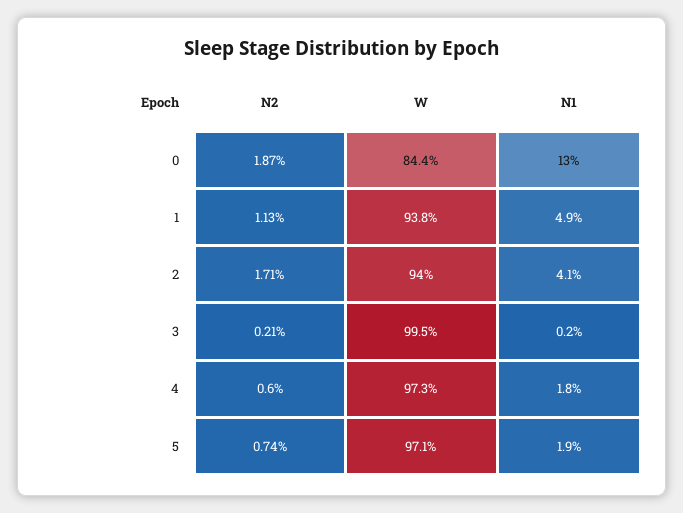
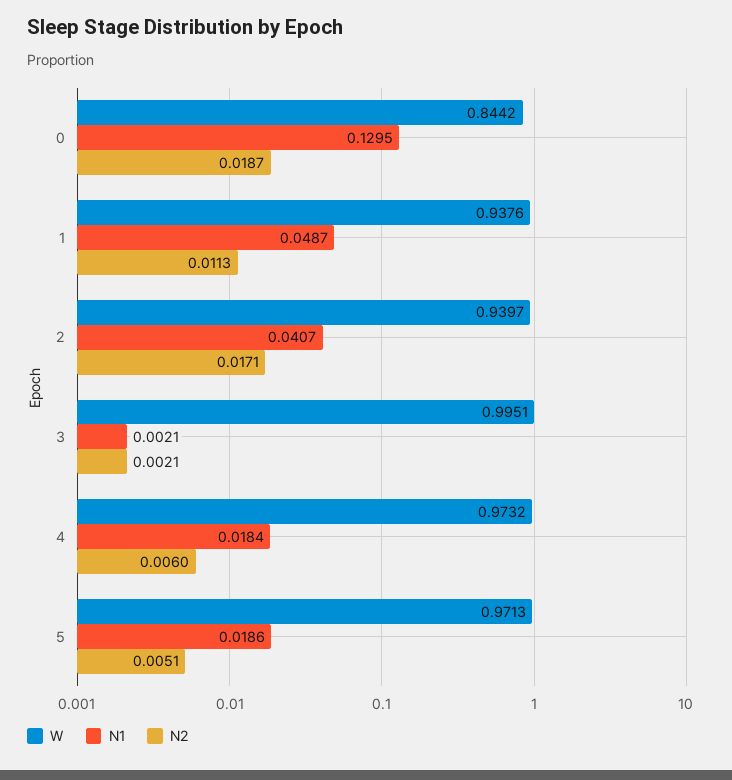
  {
    "N2": {
      "0": 0.0187,
      "1": 0.0113,
      "2": 0.0171,
      "3": 0.0021,
      "4": 0.006,
-     "5": 0.0074
+     "5": 0.0051
    },
    "W": {
      "0": 0.8442,
      "1": 0.9376,
      "2": 0.9397,
      "3": 0.9951,
      "4": 0.9732,
      "5": 0.9713
    },
    "N1": {
      "0": 0.1295,
      "1": 0.0487,
      "2": 0.0407,
      "3": 0.0021,
      "4": 0.0184,
      "5": 0.0186
    }
  }

